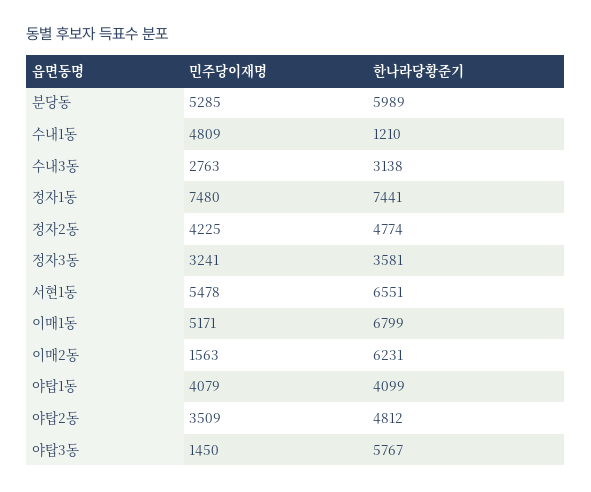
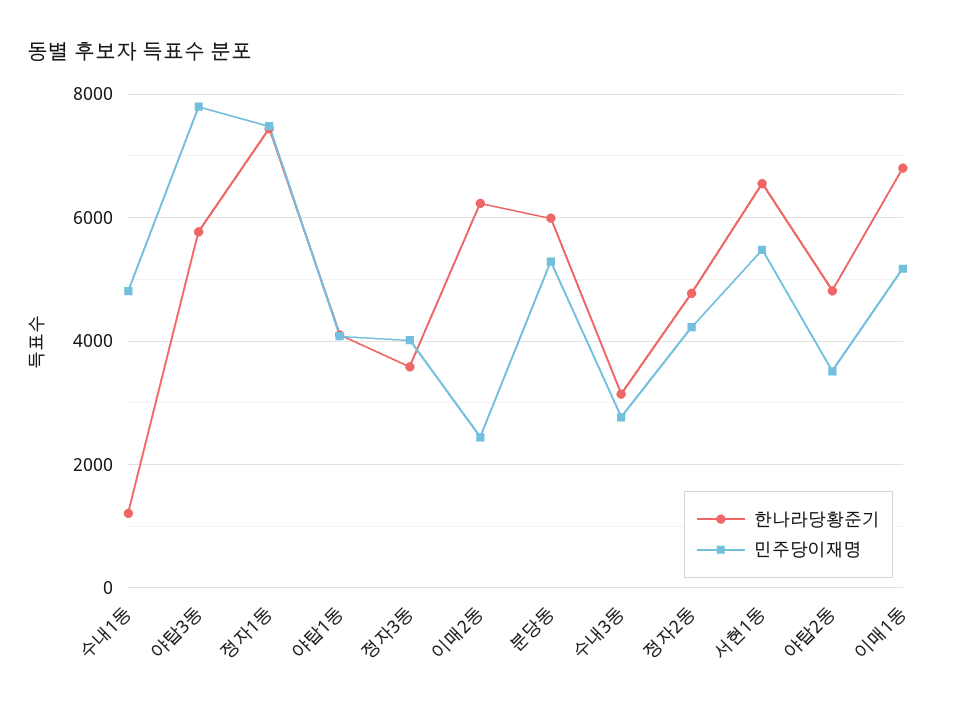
  {
    "민주당이재명": {
      "분당동": 5285,
      "수내1동": 4809,
      "수내3동": 2763,
      "정자1동": 7480,
      "정자2동": 4225,
-     "정자3동": 3241,
+     "정자3동": 4000,
      "서현1동": 5478,
      "이매1동": 5171,
-     "이매2동": 1563,
+     "이매2동": 2400,
      "야탑1동": 4079,
      "야탑2동": 3509,
-     "야탑3동": 1450
+     "야탑3동": 7800
    },
    "한나라당황준기": {
      "분당동": 5989,
      "수내1동": 1210,
      "수내3동": 3138,
      "정자1동": 7441,
      "정자2동": 4774,
      "정자3동": 3581,
      "서현1동": 6551,
      "이매1동": 6799,
      "이매2동": 6231,
      "야탑1동": 4099,
      "야탑2동": 4812,
      "야탑3동": 5767
    }
  }

